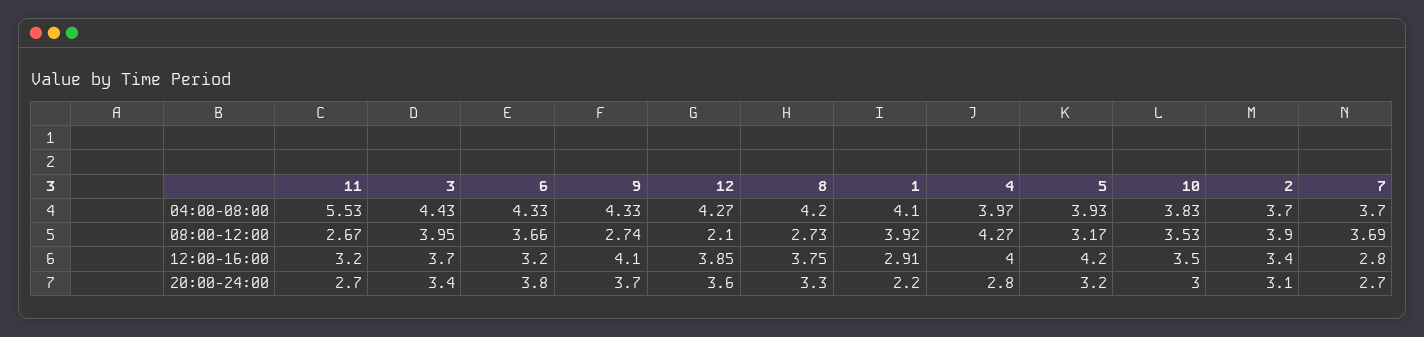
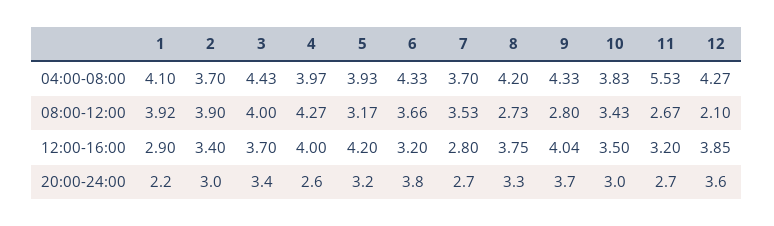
  {
    "11": {
      "04:00-08:00": 5.53,
      "08:00-12:00": 2.67,
      "12:00-16:00": 3.2,
      "20:00-24:00": 2.7
    },
    "3": {
      "04:00-08:00": 4.43,
-     "08:00-12:00": 3.95,
+     "08:00-12:00": 4,
      "12:00-16:00": 3.7,
      "20:00-24:00": 3.4
    },
    "6": {
      "04:00-08:00": 4.33,
      "08:00-12:00": 3.66,
      "12:00-16:00": 3.2,
      "20:00-24:00": 3.8
    },
    "9": {
      "04:00-08:00": 4.33,
-     "08:00-12:00": 2.74,
+     "08:00-12:00": 2.8,
-     "12:00-16:00": 4.1,
+     "12:00-16:00": 4.04,
      "20:00-24:00": 3.7
    },
    "12": {
      "04:00-08:00": 4.27,
      "08:00-12:00": 2.1,
      "12:00-16:00": 3.85,
      "20:00-24:00": 3.6
    },
    "8": {
      "04:00-08:00": 4.2,
      "08:00-12:00": 2.73,
      "12:00-16:00": 3.75,
      "20:00-24:00": 3.3
    },
    "1": {
      "04:00-08:00": 4.1,
      "08:00-12:00": 3.92,
-     "12:00-16:00": 2.91,
+     "12:00-16:00": 2.9,
      "20:00-24:00": 2.2
    },
    "4": {
      "04:00-08:00": 3.97,
      "08:00-12:00": 4.27,
      "12:00-16:00": 4,
-     "20:00-24:00": 2.8
+     "20:00-24:00": 2.6
    },
    "5": {
      "04:00-08:00": 3.93,
      "08:00-12:00": 3.17,
      "12:00-16:00": 4.2,
      "20:00-24:00": 3.2
    },
    "10": {
      "04:00-08:00": 3.83,
-     "08:00-12:00": 3.53,
+     "08:00-12:00": 3.43,
      "12:00-16:00": 3.5,
      "20:00-24:00": 3
    },
    "2": {
      "04:00-08:00": 3.7,
      "08:00-12:00": 3.9,
      "12:00-16:00": 3.4,
-     "20:00-24:00": 3.1
+     "20:00-24:00": 3
    },
    "7": {
      "04:00-08:00": 3.7,
-     "08:00-12:00": 3.69,
+     "08:00-12:00": 3.53,
      "12:00-16:00": 2.8,
      "20:00-24:00": 2.7
    }
  }

